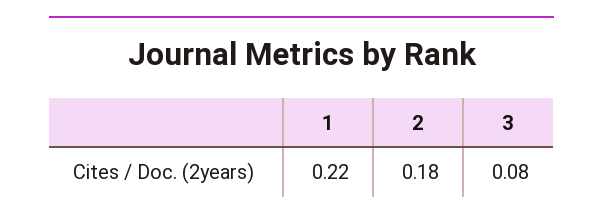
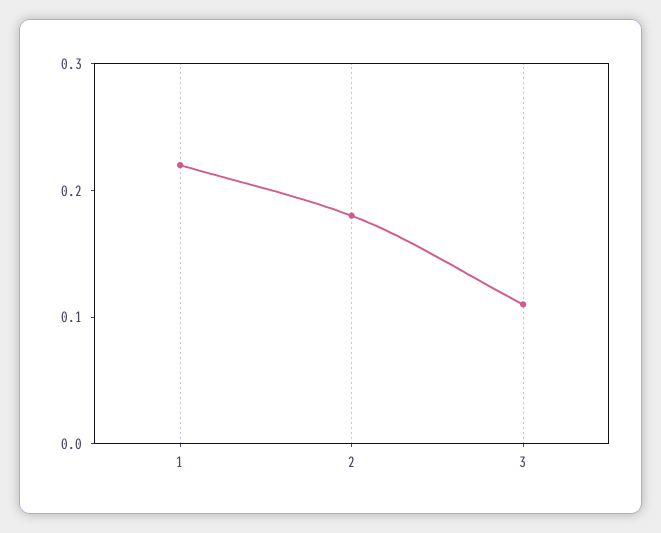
  {
    "1": 0.22,
    "2": 0.18,
-   "3": 0.08
+   "3": 0.11
  }

